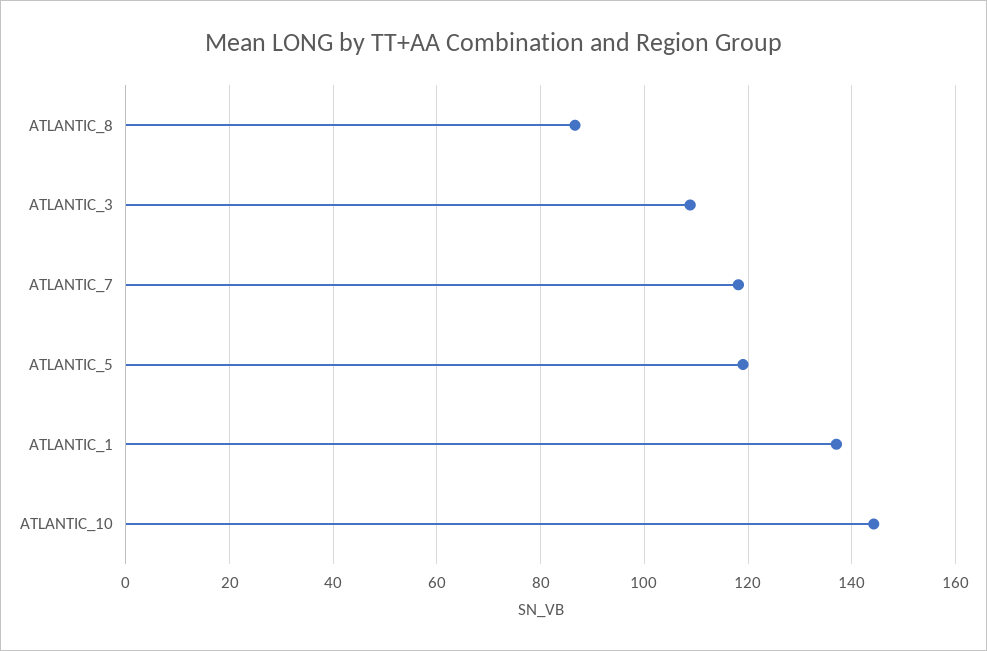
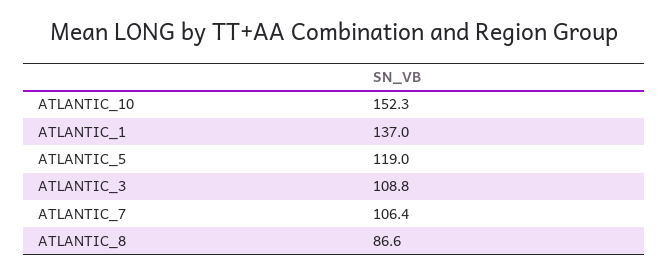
  {
    "ATLANTIC_8": 86.6,
    "ATLANTIC_3": 108.8,
-   "ATLANTIC_7": 118,
+   "ATLANTIC_7": 106.4,
    "ATLANTIC_5": 119,
    "ATLANTIC_1": 137,
-   "ATLANTIC_10": 144
+   "ATLANTIC_10": 152.3
  }

